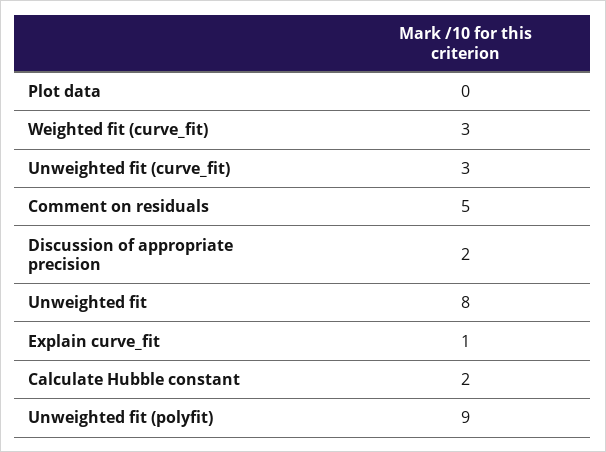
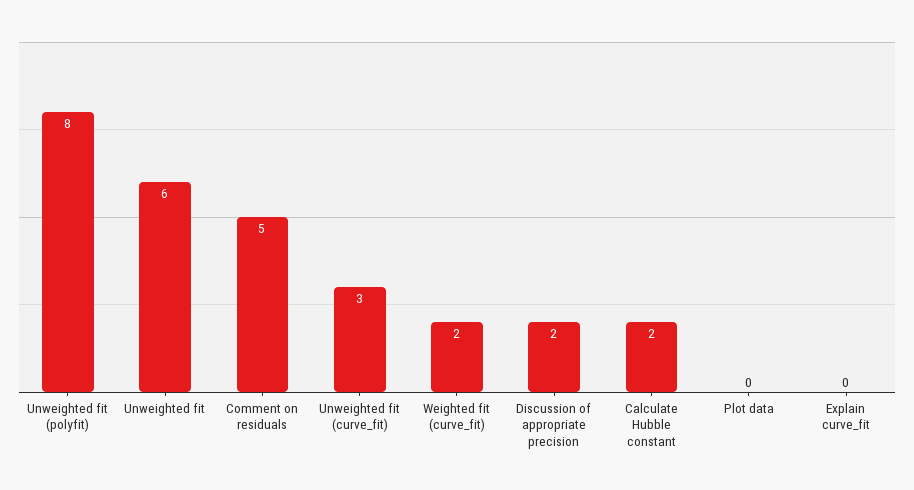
  {
    "Plot data": 0,
-   "Weighted fit (curve_fit)": 3,
+   "Weighted fit (curve_fit)": 2,
    "Unweighted fit (curve_fit)": 3,
    "Comment on residuals": 5,
    "Discussion of appropriate precision": 2,
-   "Unweighted fit": 8,
+   "Unweighted fit": 6,
-   "Explain curve_fit": 1,
+   "Explain curve_fit": 0,
    "Calculate Hubble constant": 2,
-   "Unweighted fit (polyfit)": 9
+   "Unweighted fit (polyfit)": 8
  }

